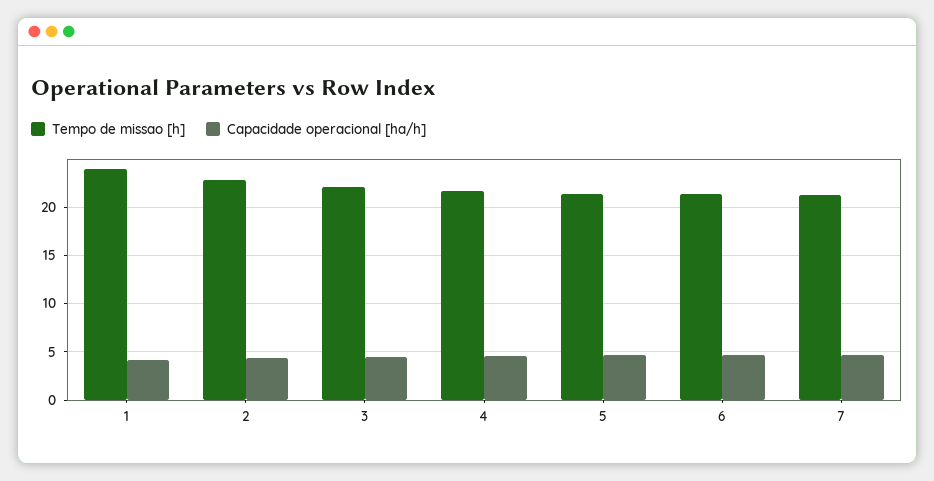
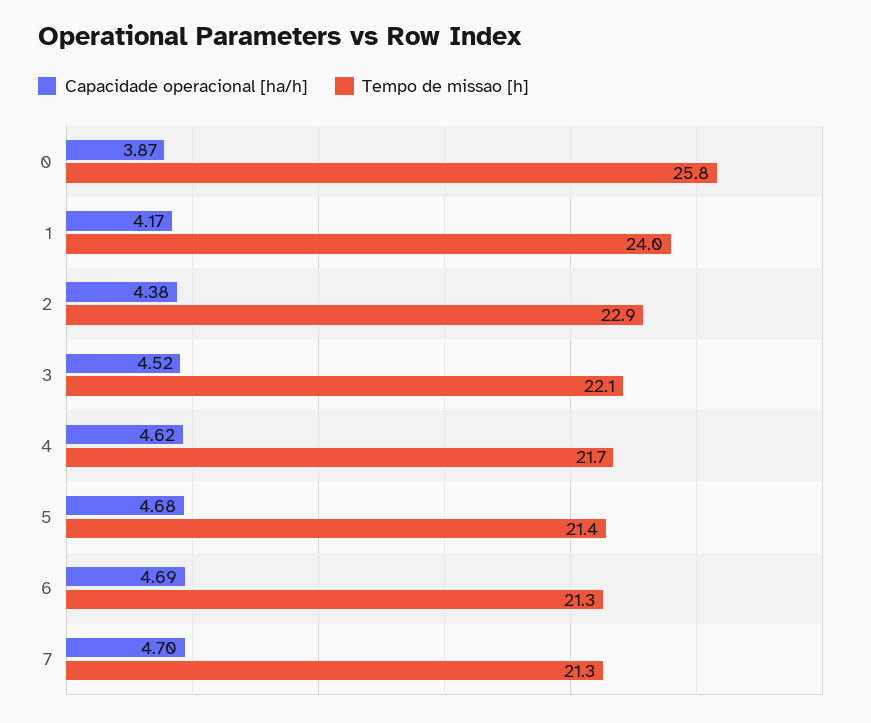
  {
    "Tempo de missao [h]": {
      "1": 24,
      "2": 22.9,
      "3": 22.1,
      "4": 21.7,
      "5": 21.4,
      "6": 21.3,
-     "7": 21.3
+     "7": 21.3,
+     "0": 25.8
    },
    "Capacidade operacional [ha/h]": {
      "1": 4.17,
      "2": 4.38,
      "3": 4.52,
      "4": 4.62,
      "5": 4.68,
      "6": 4.69,
-     "7": 4.7
+     "7": 4.7,
+     "0": 3.87
    }
  }

